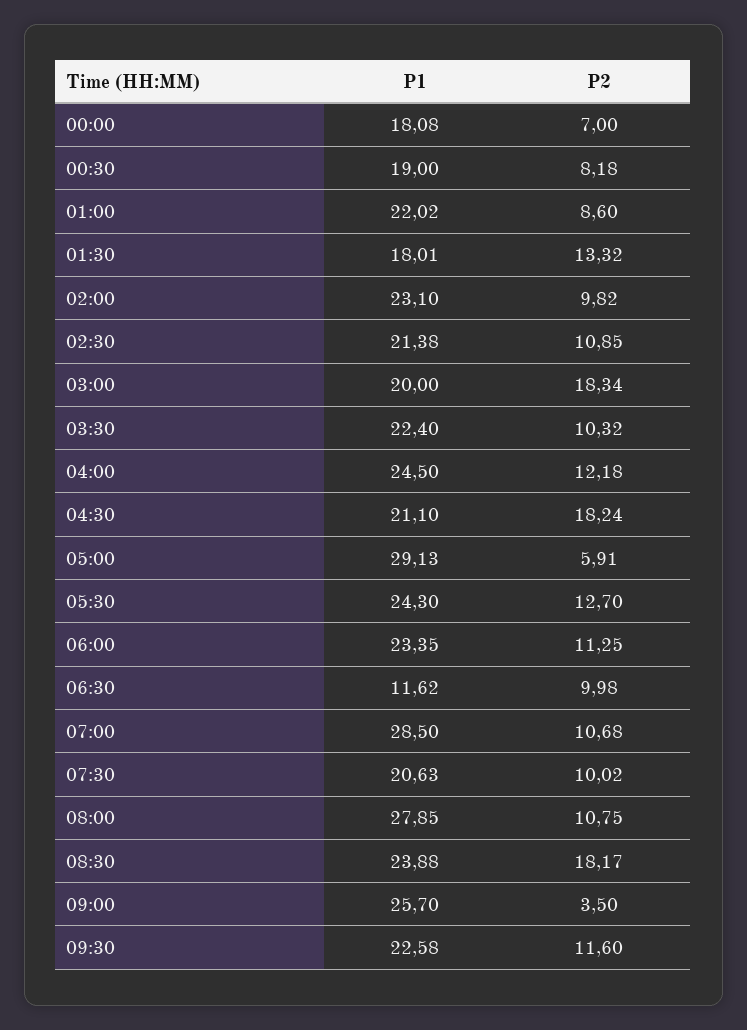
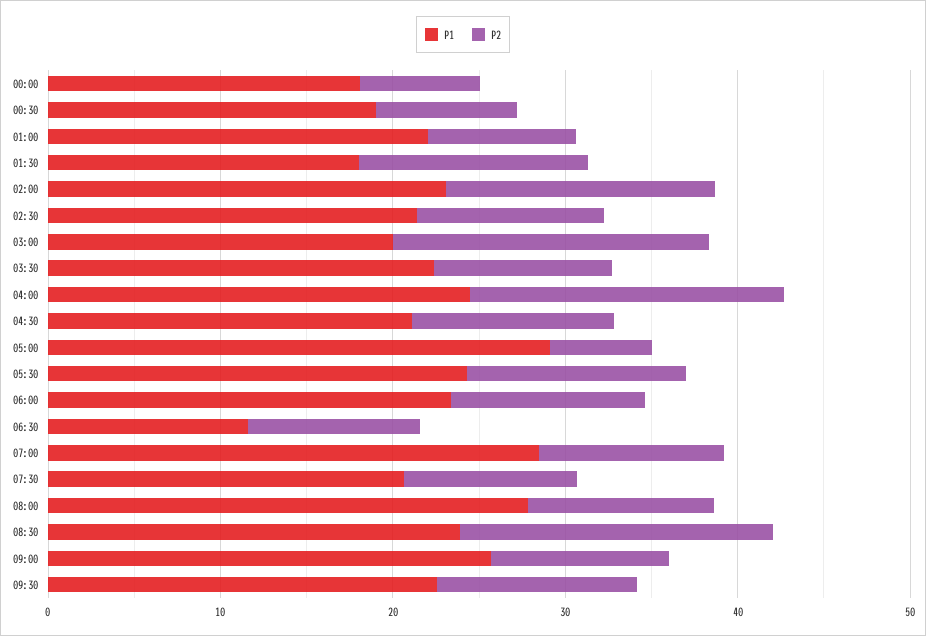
  {
    "P1": {
      "00:00": 18.08,
      "00:30": 19,
      "01:00": 22.02,
      "01:30": 18.01,
      "02:00": 23.1,
      "02:30": 21.38,
      "03:00": 20,
      "03:30": 22.4,
      "04:00": 24.5,
      "04:30": 21.1,
      "05:00": 29.13,
      "05:30": 24.3,
      "06:00": 23.35,
      "06:30": 11.62,
      "07:00": 28.5,
      "07:30": 20.63,
      "08:00": 27.85,
      "08:30": 23.88,
      "09:00": 25.7,
      "09:30": 22.58
    },
    "P2": {
      "00:00": 7,
      "00:30": 8.18,
      "01:00": 8.6,
      "01:30": 13.32,
-     "02:00": 9.82,
+     "02:00": 16,
      "02:30": 10.85,
      "03:00": 18.34,
      "03:30": 10.32,
-     "04:00": 12.18,
+     "04:00": 18,
-     "04:30": 18.24,
+     "04:30": 12,
      "05:00": 5.91,
      "05:30": 12.7,
      "06:00": 11.25,
      "06:30": 9.98,
      "07:00": 10.68,
      "07:30": 10.02,
      "08:00": 10.75,
      "08:30": 18.17,
-     "09:00": 3.5,
+     "09:00": 10,
      "09:30": 11.6
    }
  }

